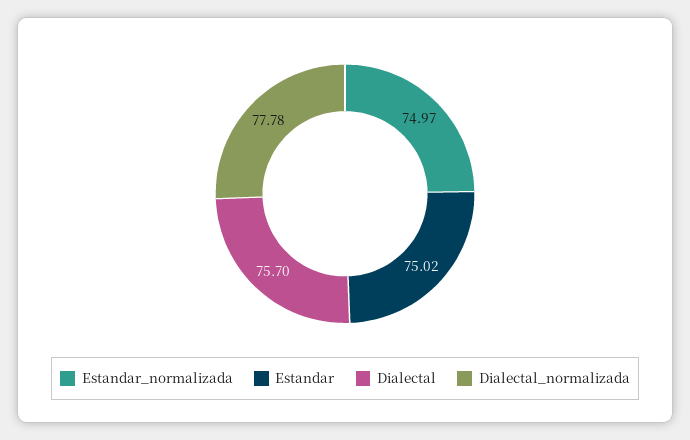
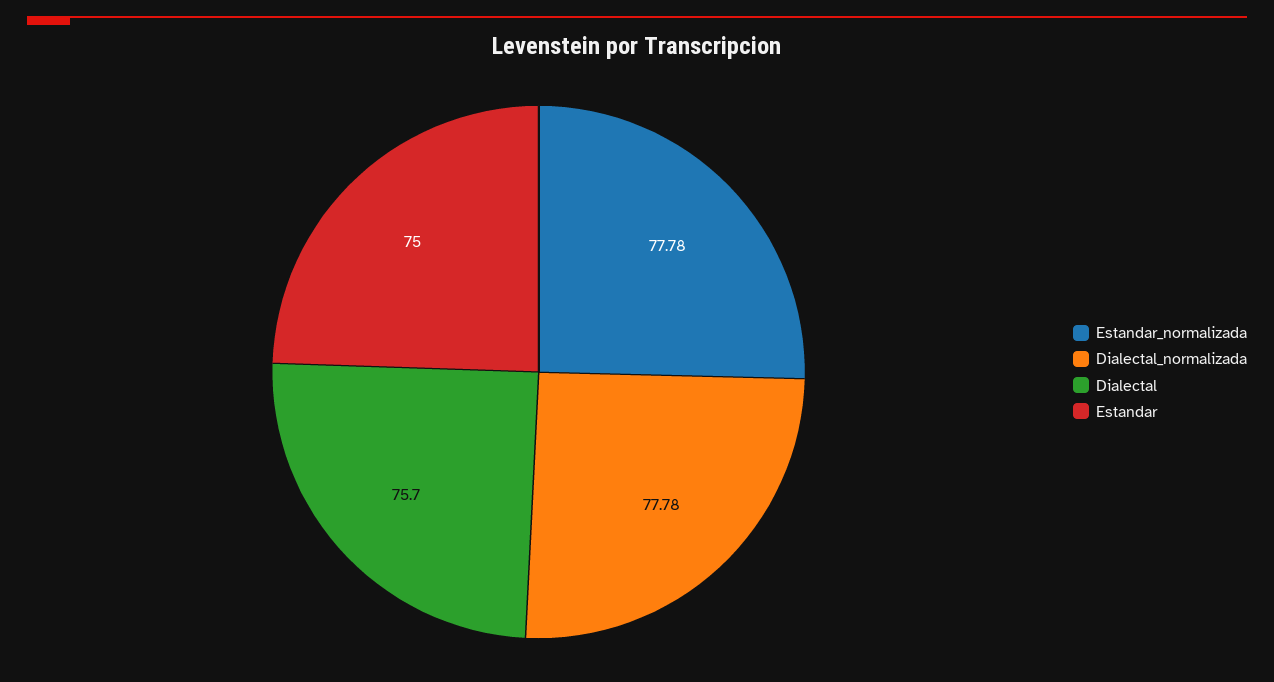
  {
-   "Estandar_normalizada": 74.97,
+   "Estandar_normalizada": 77.78,
-   "Estandar": 75.02,
+   "Estandar": 75,
    "Dialectal": 75.7,
    "Dialectal_normalizada": 77.78
  }

